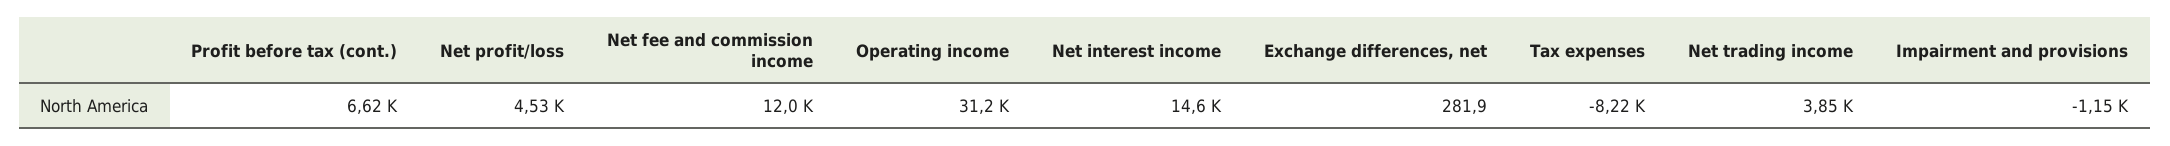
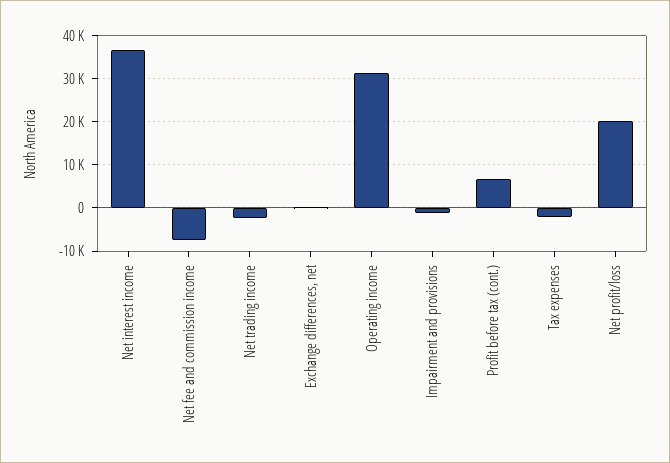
  {
    "Profit before tax (cont.)": 6620,
-   "Net profit/loss": 4530,
+   "Net profit/loss": 20000,
-   "Net fee and commission income": 12000,
+   "Net fee and commission income": -8000,
    "Operating income": 31200,
-   "Net interest income": 14600,
+   "Net interest income": 36000,
    "Exchange differences, net": 281.9,
-   "Tax expenses": -8220,
+   "Tax expenses": -2000,
-   "Net trading income": 3850,
+   "Net trading income": -2000,
    "Impairment and provisions": -1150
  }

